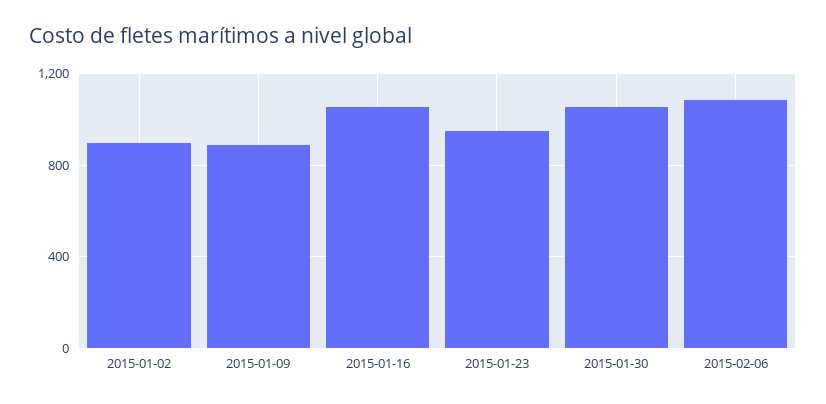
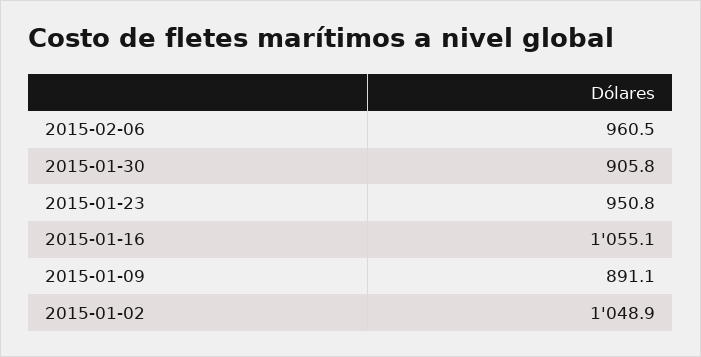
  {
-   "2015-01-02": 900,
+   "2015-01-02": 1048.9,
    "2015-01-09": 891.1,
    "2015-01-16": 1055.1,
    "2015-01-23": 950.8,
-   "2015-01-30": 1050,
+   "2015-01-30": 905.8,
-   "2015-02-06": 1100
+   "2015-02-06": 960.5
  }

